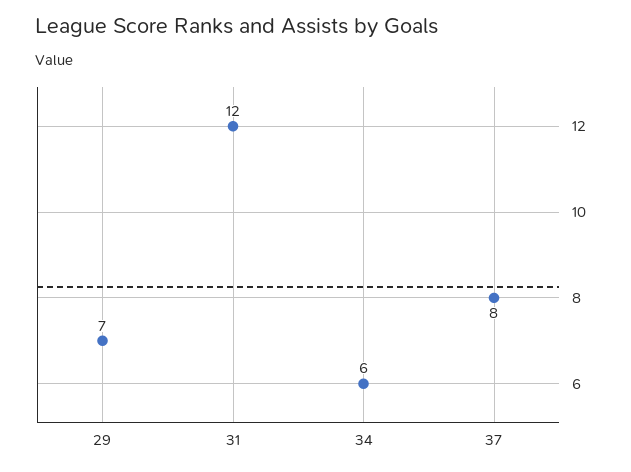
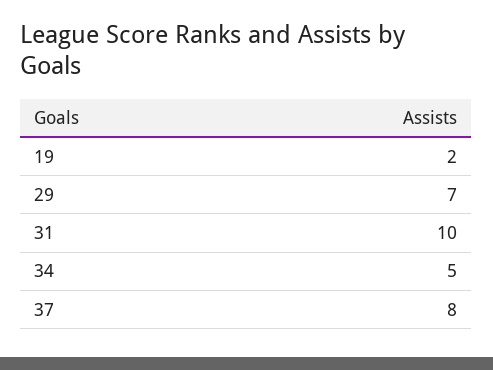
  {
    "29": 7,
-   "31": 12,
+   "31": 10,
-   "34": 6,
+   "34": 5,
-   "37": 8
+   "37": 8,
+   "19": 2
  }

